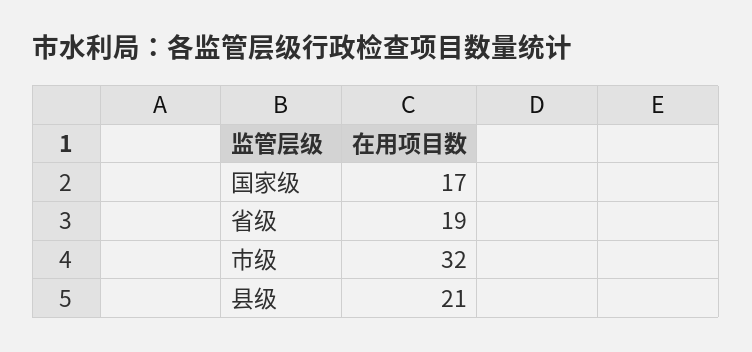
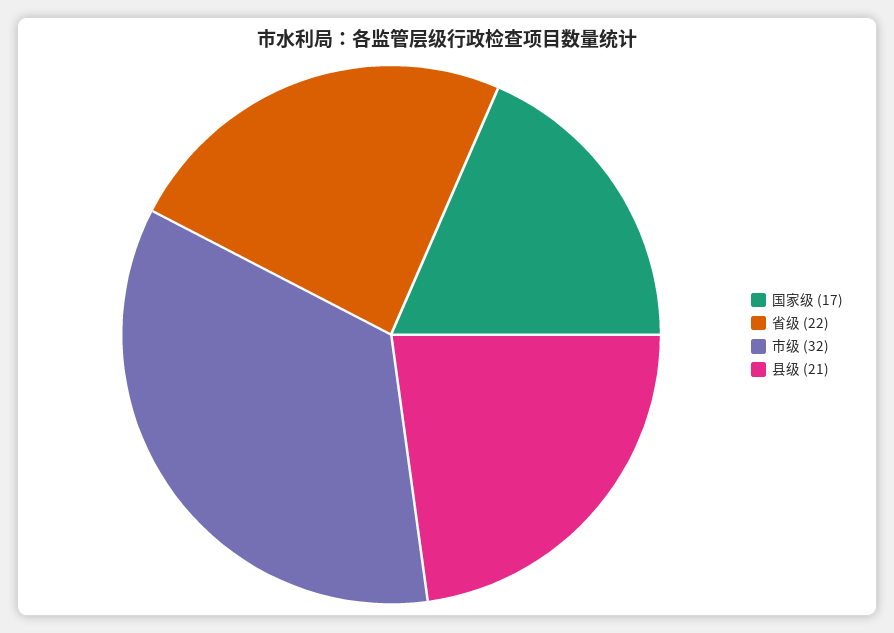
  {
    "国家级": 17,
-   "省级": 19,
+   "省级": 22,
    "市级": 32,
    "县级": 21
  }

